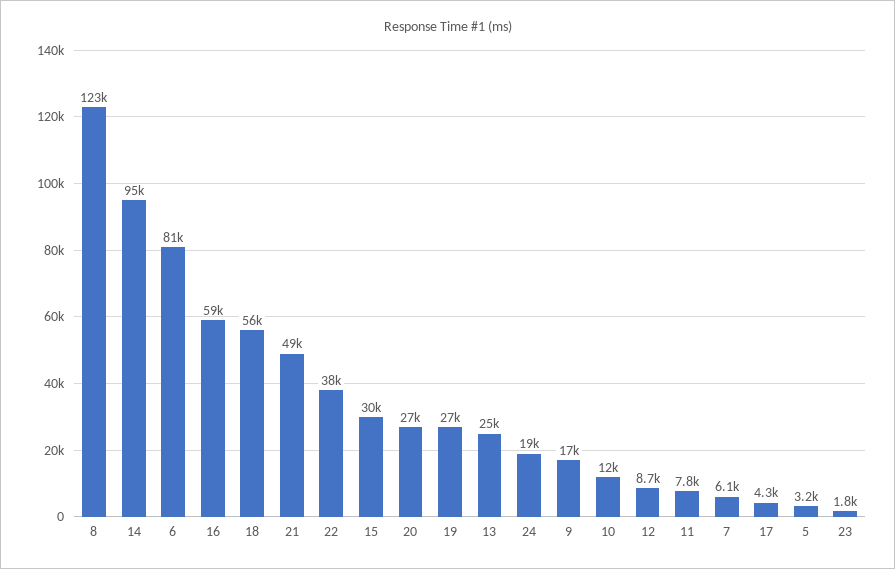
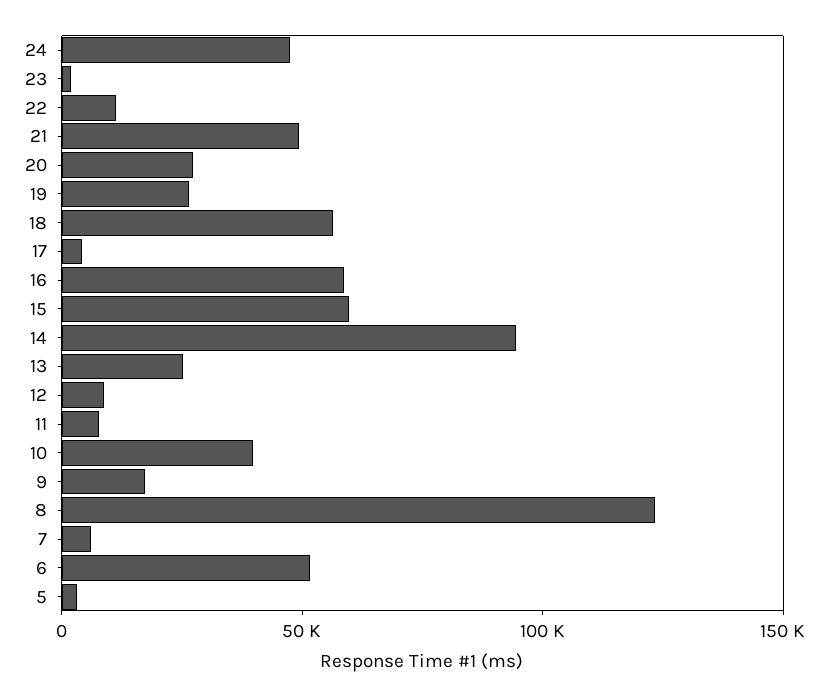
  {
    "8": 123000,
    "14": 95000,
-   "6": 81000,
+   "6": 50000,
    "16": 59000,
    "18": 56000,
    "21": 49000,
-   "22": 38000,
+   "22": 10000,
-   "15": 30000,
+   "15": 60000,
    "20": 27000,
    "19": 27000,
    "13": 25000,
-   "24": 19000,
+   "24": 50000,
    "9": 17000,
-   "10": 12000,
+   "10": 40000,
    "12": 8700,
    "11": 7800,
    "7": 6100,
    "17": 4300,
    "5": 3200,
    "23": 1800
  }

